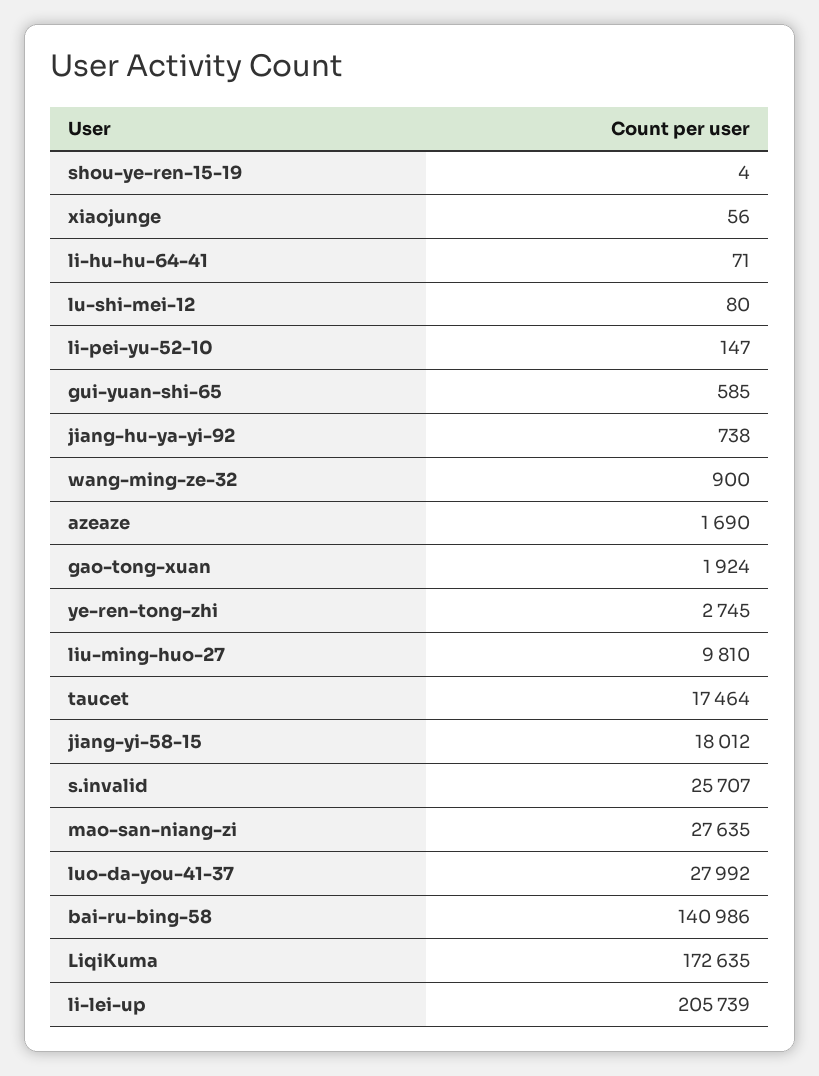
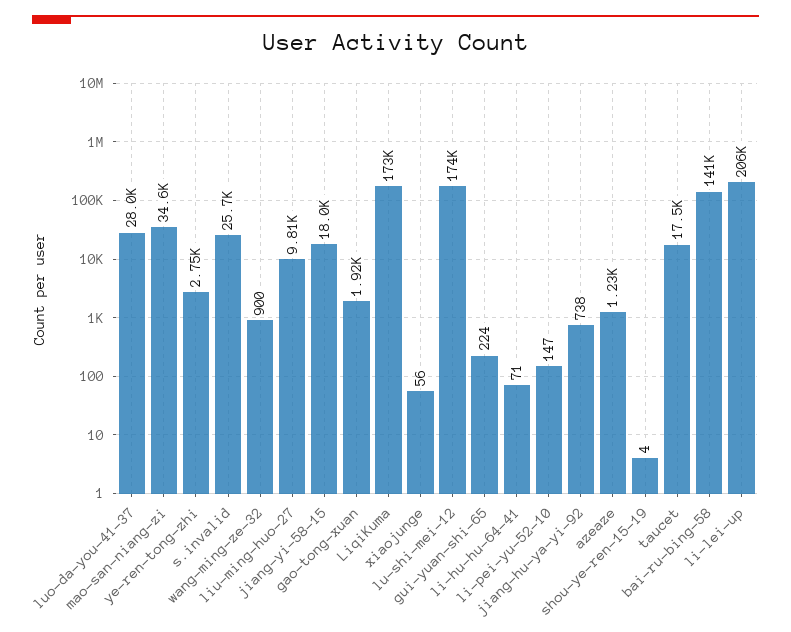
  {
    "shou-ye-ren-15-19": 4,
    "xiaojunge": 56,
    "li-hu-hu-64-41": 71,
-   "lu-shi-mei-12": 80,
+   "lu-shi-mei-12": 174000,
    "li-pei-yu-52-10": 147,
-   "gui-yuan-shi-65": 585,
+   "gui-yuan-shi-65": 224,
    "jiang-hu-ya-yi-92": 738,
    "wang-ming-ze-32": 900,
-   "azeaze": 1690,
+   "azeaze": 1230,
    "gao-tong-xuan": 1924,
    "ye-ren-tong-zhi": 2745,
    "liu-ming-huo-27": 9810,
    "taucet": 17464,
    "jiang-yi-58-15": 18012,
    "s.invalid": 25707,
-   "mao-san-niang-zi": 27635,
+   "mao-san-niang-zi": 34600,
    "luo-da-you-41-37": 27992,
    "bai-ru-bing-58": 140986,
    "LiqiKuma": 172635,
    "li-lei-up": 205739
  }

